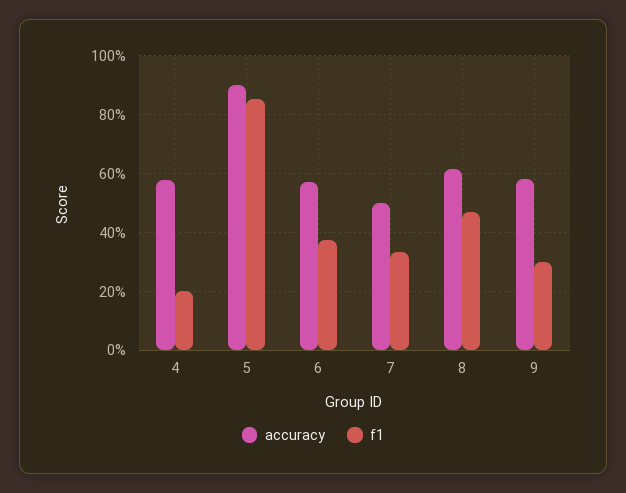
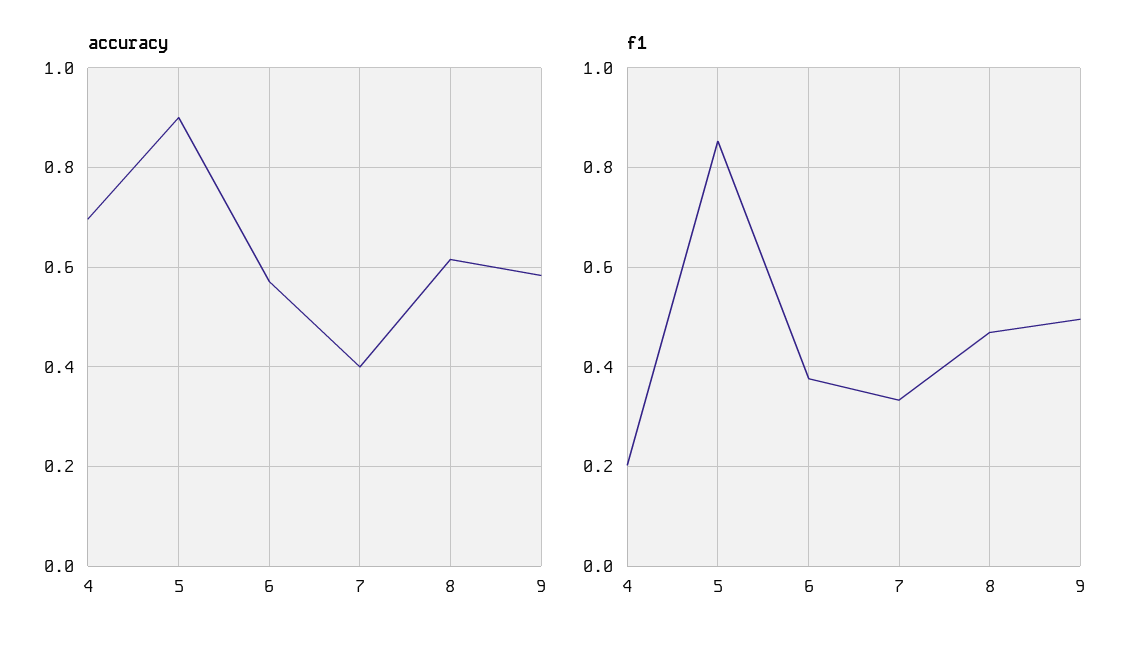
  {
    "accuracy": {
-     "4": 0.575,
+     "4": 0.7,
      "5": 0.9,
      "6": 0.58,
-     "7": 0.5,
+     "7": 0.4,
      "8": 0.62,
      "9": 0.58
    },
    "f1": {
      "4": 0.2,
      "5": 0.86,
      "6": 0.38,
      "7": 0.34,
      "8": 0.46,
-     "9": 0.3
+     "9": 0.5
    }
  }

